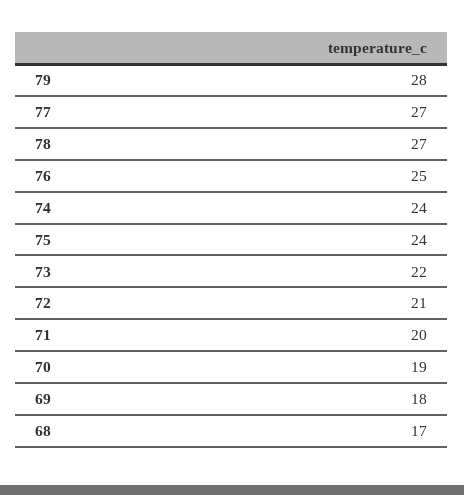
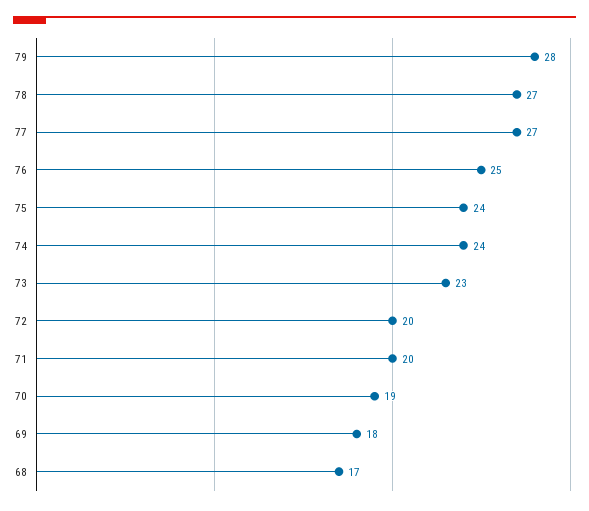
  {
    "79": 28,
    "77": 27,
    "78": 27,
    "76": 25,
    "74": 24,
    "75": 24,
-   "73": 22,
+   "73": 23,
-   "72": 21,
+   "72": 20,
    "71": 20,
    "70": 19,
    "69": 18,
    "68": 17
  }

